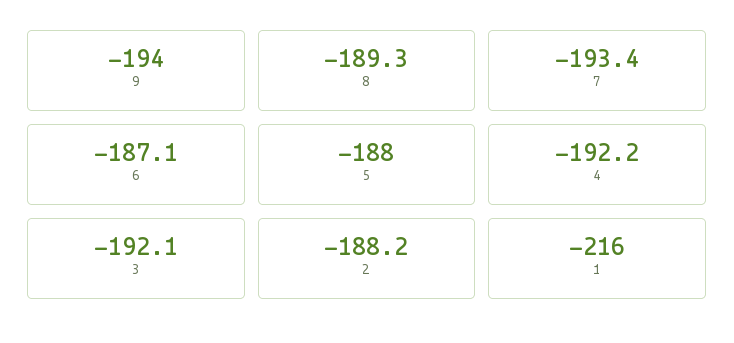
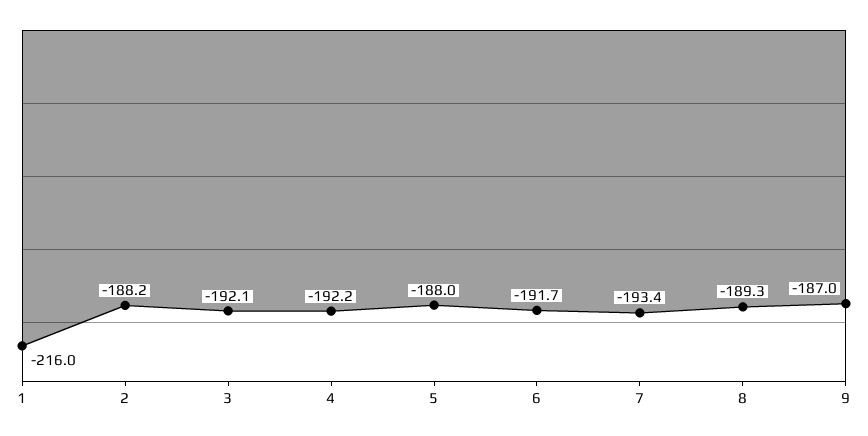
  {
-   "9": -194,
+   "9": -187,
    "8": -189.3,
    "7": -193.4,
-   "6": -187.1,
+   "6": -191.7,
    "5": -188,
    "4": -192.2,
    "3": -192.1,
    "2": -188.2,
    "1": -216
  }

